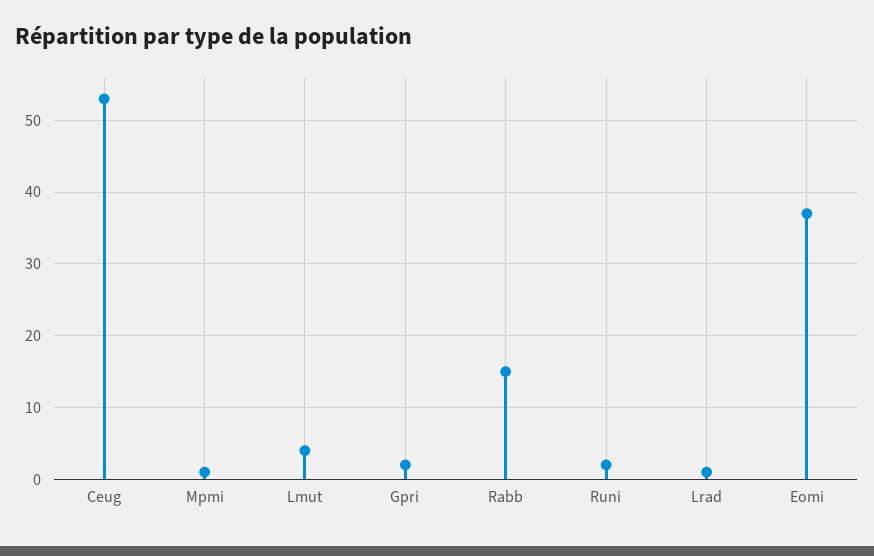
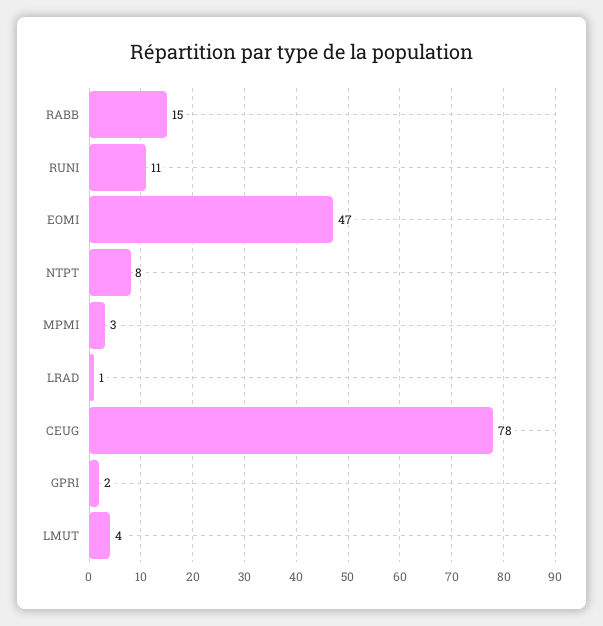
  {
-   "Ceug": 53,
+   "Ceug": 78,
-   "Mpmi": 1,
+   "Mpmi": 3,
    "Lmut": 4,
    "Gpri": 2,
    "Rabb": 15,
-   "Runi": 2,
+   "Runi": 11,
    "Lrad": 1,
-   "Eomi": 37
+   "Eomi": 47,
+   "NTPT": 8
  }

